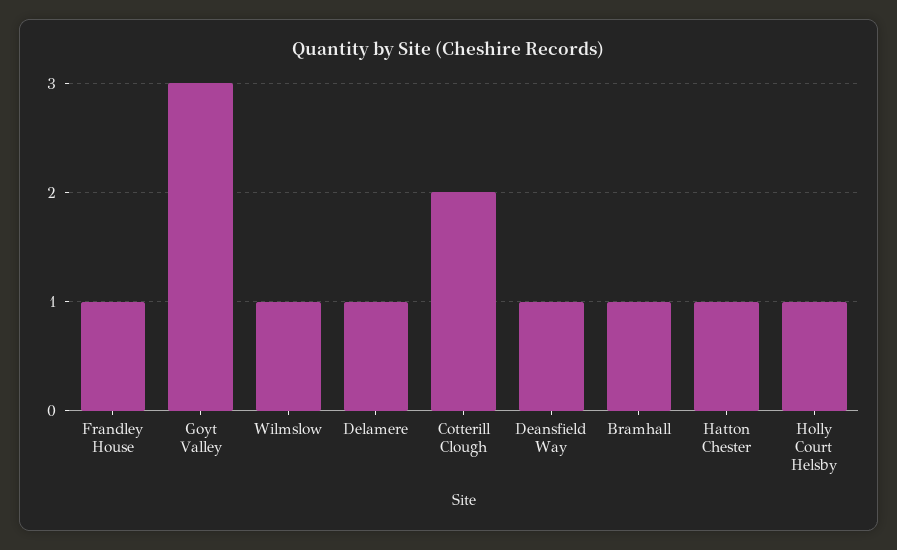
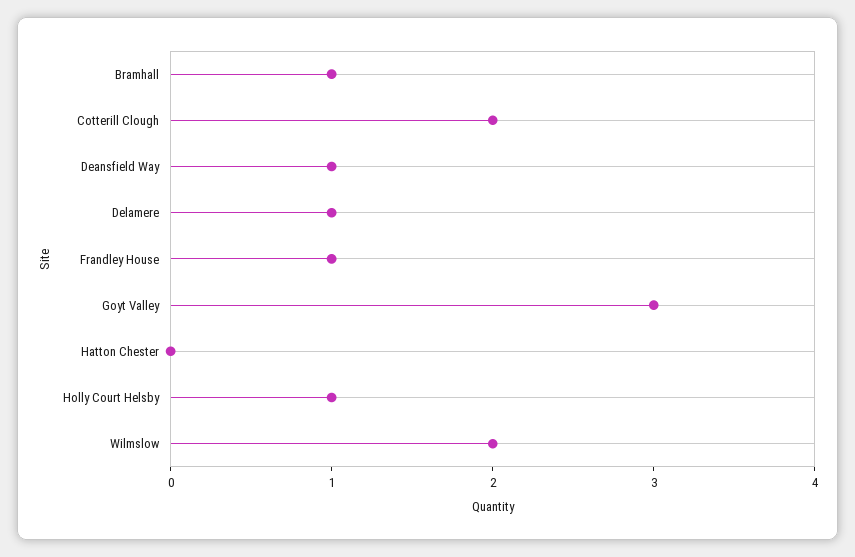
  {
    "Frandley House": 1,
    "Goyt Valley": 3,
-   "Wilmslow": 1,
+   "Wilmslow": 2,
    "Delamere": 1,
    "Cotterill Clough": 2,
    "Deansfield Way": 1,
    "Bramhall": 1,
-   "Hatton Chester": 1,
+   "Hatton Chester": 0,
    "Holly Court Helsby": 1
  }

